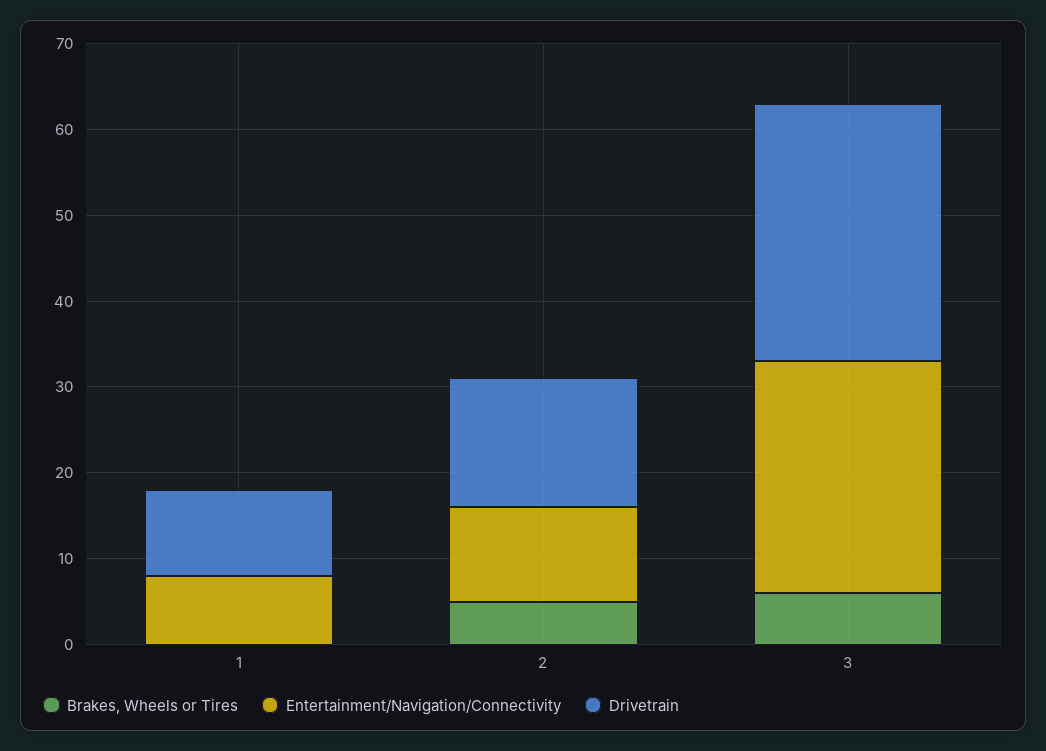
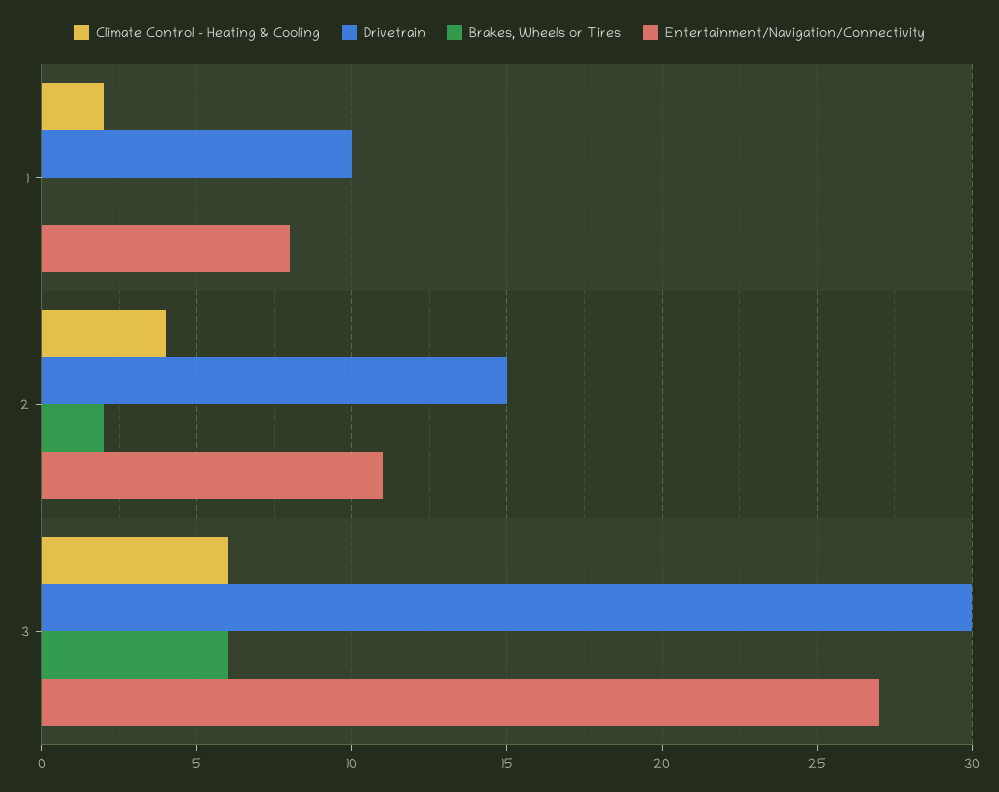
  {
    "Brakes, Wheels or Tires": {
      "1": 0,
-     "2": 5,
+     "2": 2,
      "3": 6
    },
    "Entertainment/Navigation/Connectivity": {
      "1": 8,
      "2": 11,
      "3": 27
    },
    "Drivetrain": {
      "1": 10,
      "2": 15,
      "3": 30
-   }
+   },
+   "Climate Control - Heating & Cooling": {
+     "1": 2,
+     "2": 4,
+     "3": 6
+   }
  }

